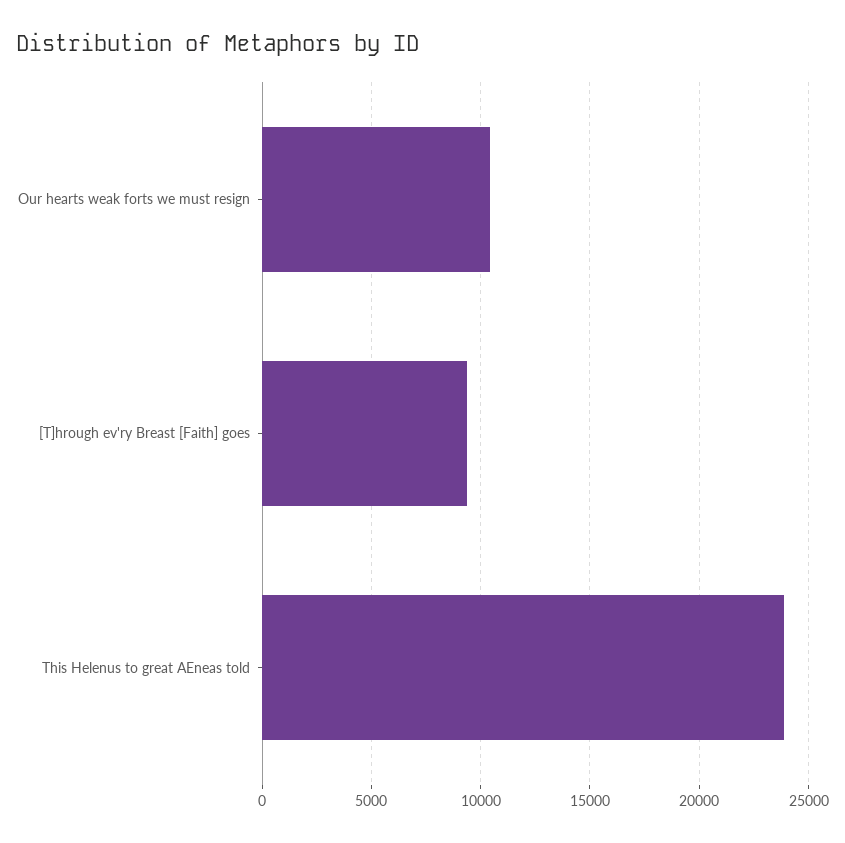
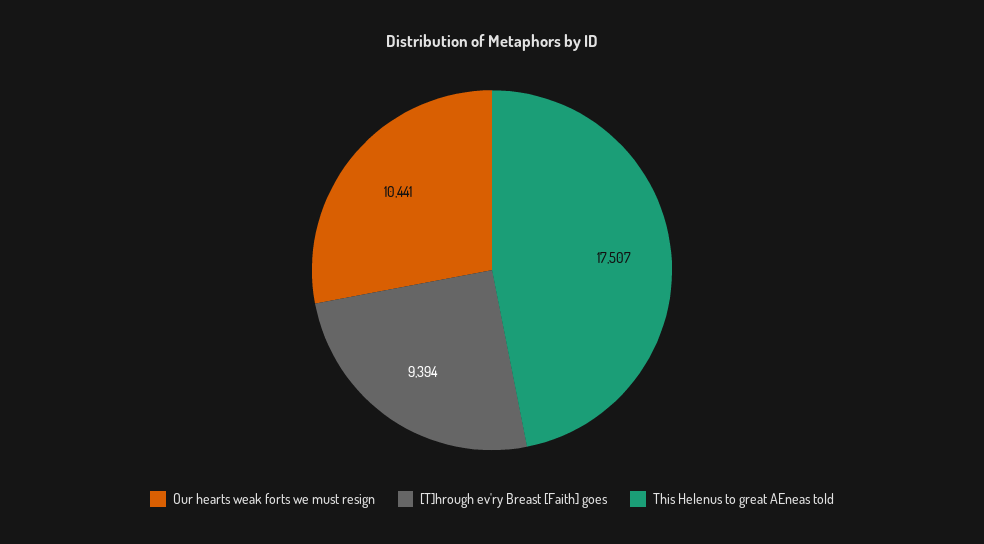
  {
    "Our hearts weak forts we must resign": 10441,
    "[T]hrough ev'ry Breast [Faith] goes": 9394,
-   "This Helenus to great AEneas told": 24000
+   "This Helenus to great AEneas told": 17507
  }

